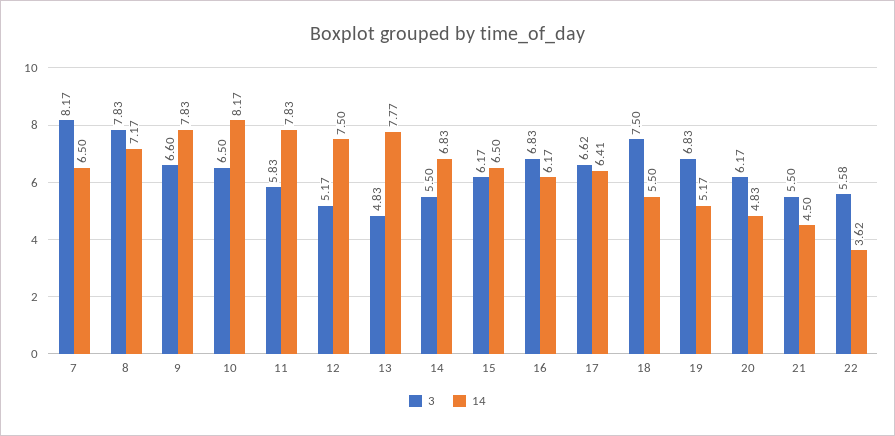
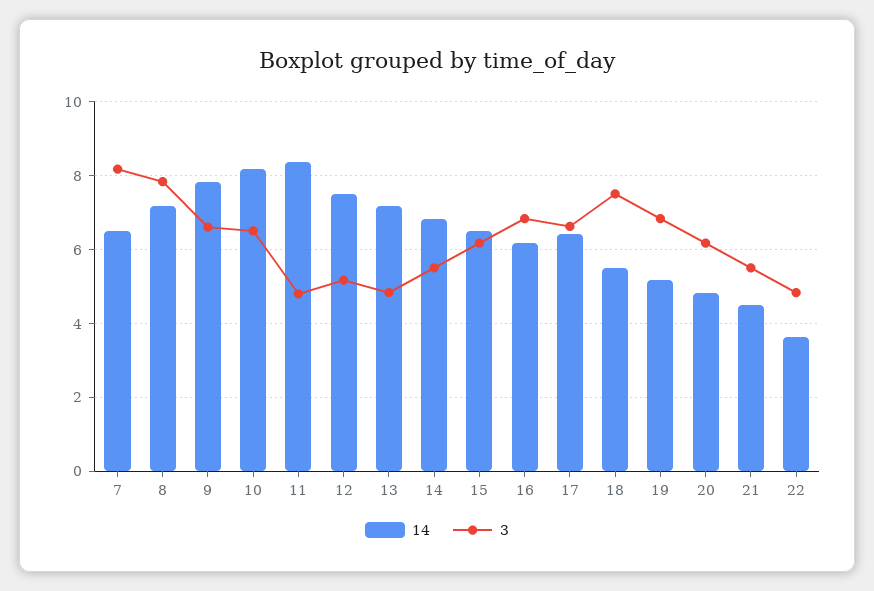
  {
    "3": {
      "7": 8.17,
      "8": 7.83,
      "9": 6.6,
      "10": 6.5,
-     "11": 5.83,
+     "11": 4.8,
      "12": 5.17,
      "13": 4.83,
      "14": 5.5,
      "15": 6.17,
      "16": 6.83,
      "17": 6.62,
      "18": 7.5,
      "19": 6.83,
      "20": 6.17,
      "21": 5.5,
-     "22": 5.58
+     "22": 4.8
    },
    "14": {
      "7": 6.5,
      "8": 7.17,
      "9": 7.83,
      "10": 8.17,
-     "11": 7.83,
+     "11": 8.4,
      "12": 7.5,
-     "13": 7.77,
+     "13": 7.2,
      "14": 6.83,
      "15": 6.5,
      "16": 6.17,
      "17": 6.41,
      "18": 5.5,
      "19": 5.17,
      "20": 4.83,
      "21": 4.5,
      "22": 3.62
    }
  }

